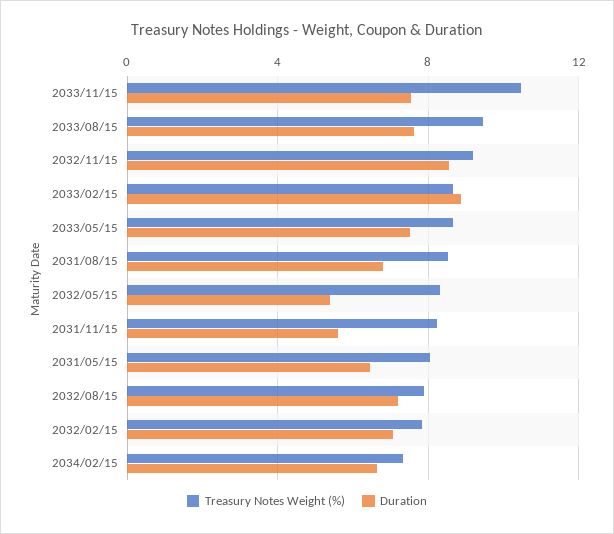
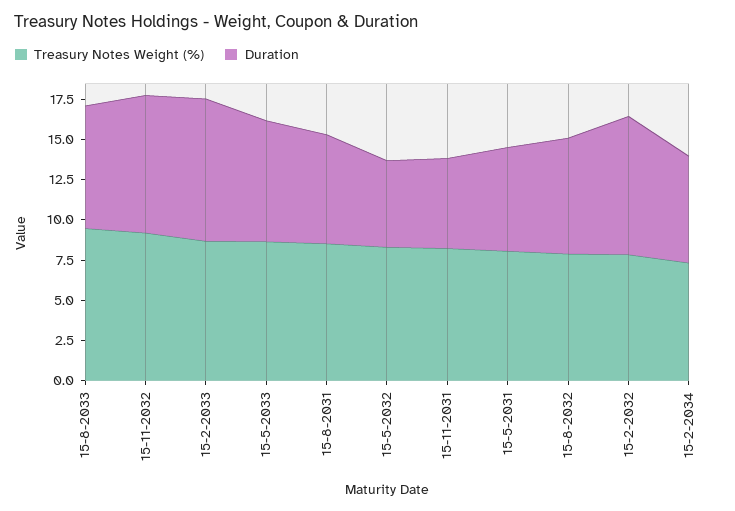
  {
    "Treasury Notes Weight (%)": {
-     "2033/11/15": 10.5,
      "2033/08/15": 9.5,
      "2032/11/15": 9,
      "2033/02/15": 8.5,
      "2033/05/15": 8.5,
      "2031/08/15": 8.5,
      "2032/05/15": 8.5,
      "2031/11/15": 8,
      "2031/05/15": 8,
      "2032/08/15": 8,
      "2032/02/15": 8,
      "2034/02/15": 7.5
    },
    "Duration": {
-     "2033/11/15": 7.5,
      "2033/08/15": 7.5,
      "2032/11/15": 8.5,
      "2033/02/15": 9,
      "2033/05/15": 7.5,
      "2031/08/15": 7,
      "2032/05/15": 5.5,
      "2031/11/15": 5.5,
      "2031/05/15": 6.5,
      "2032/08/15": 7,
-     "2032/02/15": 7,
+     "2032/02/15": 8.5,
      "2034/02/15": 6.5
    }
  }

